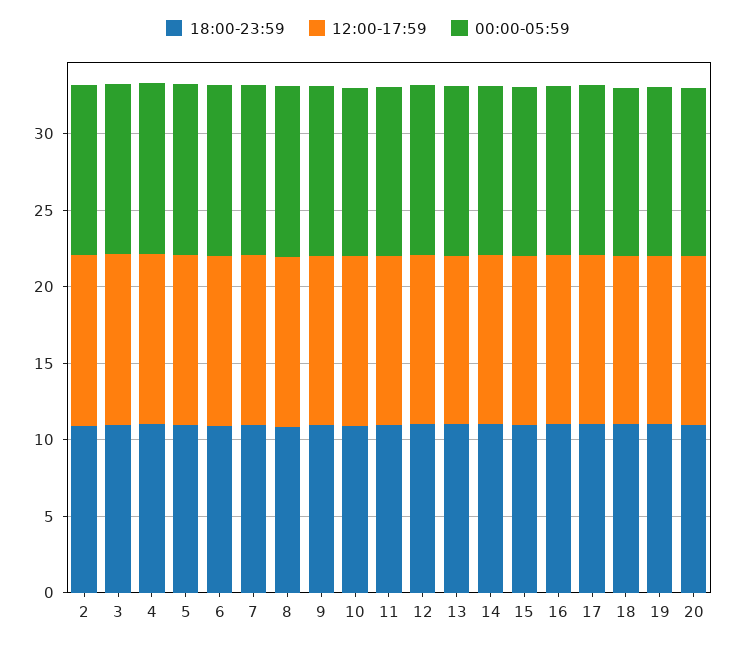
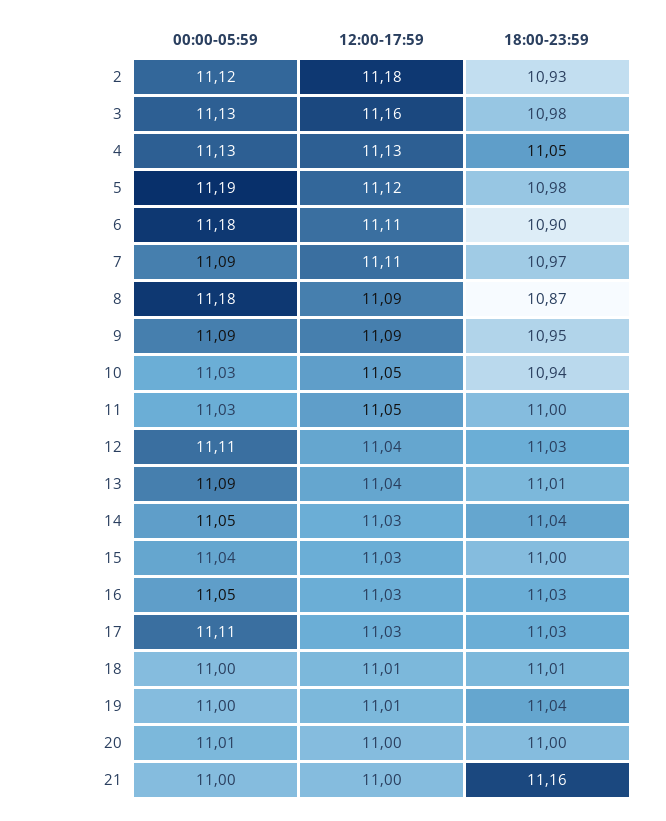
  {
    "18:00-23:59": {
      "2": 10.93,
      "3": 10.98,
      "4": 11.05,
      "5": 10.98,
      "6": 10.9,
      "7": 10.97,
      "8": 10.87,
      "9": 10.95,
      "10": 10.94,
      "11": 11,
      "12": 11.03,
      "13": 11.01,
      "14": 11.04,
      "15": 11,
      "16": 11.03,
      "17": 11.03,
      "18": 11.01,
      "19": 11.04,
-     "20": 11
+     "20": 11,
+     "21": 11.16
    },
    "12:00-17:59": {
      "2": 11.18,
      "3": 11.16,
      "4": 11.13,
      "5": 11.12,
      "6": 11.11,
      "7": 11.11,
      "8": 11.09,
      "9": 11.09,
      "10": 11.05,
      "11": 11.05,
      "12": 11.04,
      "13": 11.04,
      "14": 11.03,
      "15": 11.03,
      "16": 11.03,
      "17": 11.03,
      "18": 11.01,
      "19": 11.01,
-     "20": 11
+     "20": 11,
+     "21": 11
    },
    "00:00-05:59": {
      "2": 11.12,
      "3": 11.13,
      "4": 11.13,
      "5": 11.19,
      "6": 11.18,
      "7": 11.09,
      "8": 11.18,
      "9": 11.09,
      "10": 11.03,
      "11": 11.03,
      "12": 11.11,
      "13": 11.09,
      "14": 11.05,
      "15": 11.04,
      "16": 11.05,
      "17": 11.11,
      "18": 11,
      "19": 11,
-     "20": 11.01
+     "20": 11.01,
+     "21": 11
    }
  }

